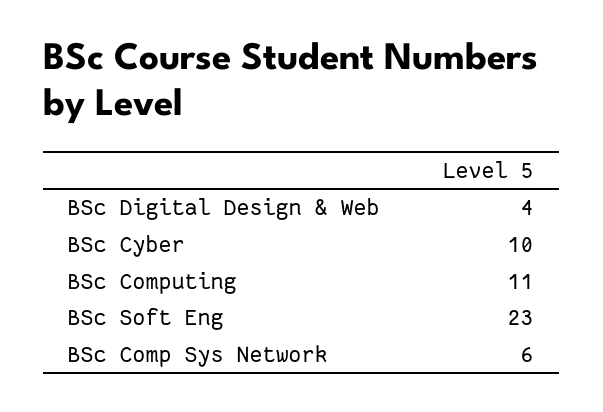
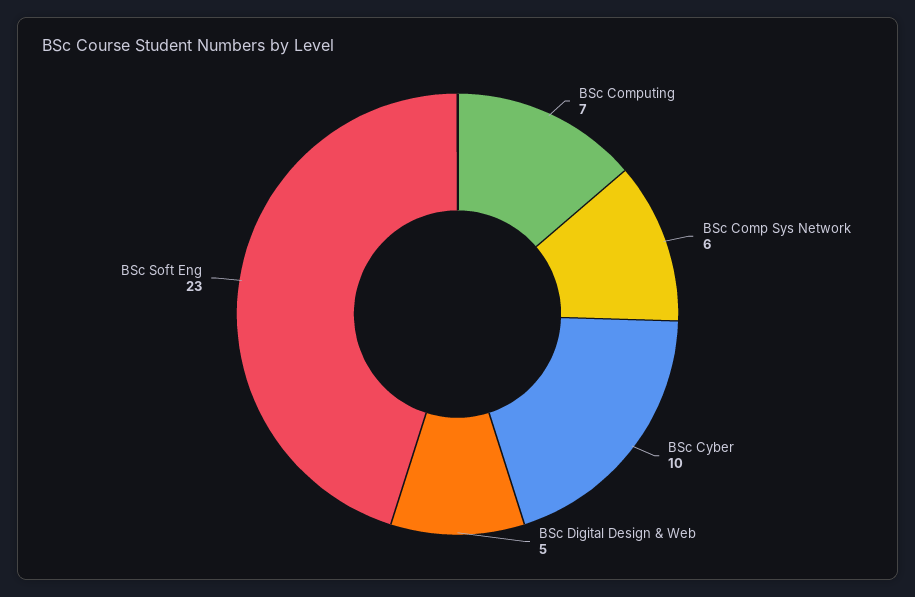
  {
-   "BSc Digital Design & Web": 4,
+   "BSc Digital Design & Web": 5,
    "BSc Cyber": 10,
-   "BSc Computing": 11,
+   "BSc Computing": 7,
    "BSc Soft Eng": 23,
    "BSc Comp Sys Network": 6
  }

